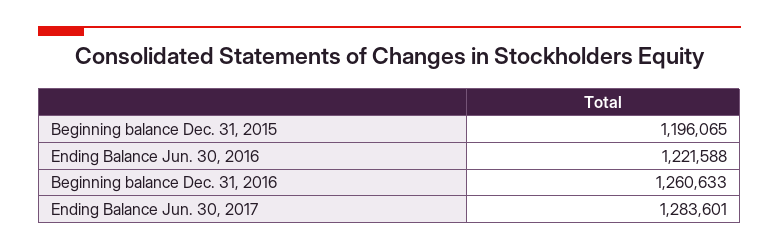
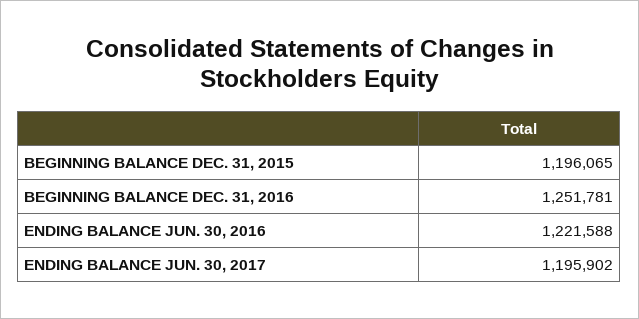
  {
    "Beginning balance Dec. 31, 2015": 1196065,
    "Ending Balance Jun. 30, 2016": 1221588,
-   "Beginning balance Dec. 31, 2016": 1260633,
+   "Beginning balance Dec. 31, 2016": 1251781,
-   "Ending Balance Jun. 30, 2017": 1283601
+   "Ending Balance Jun. 30, 2017": 1195902
  }

